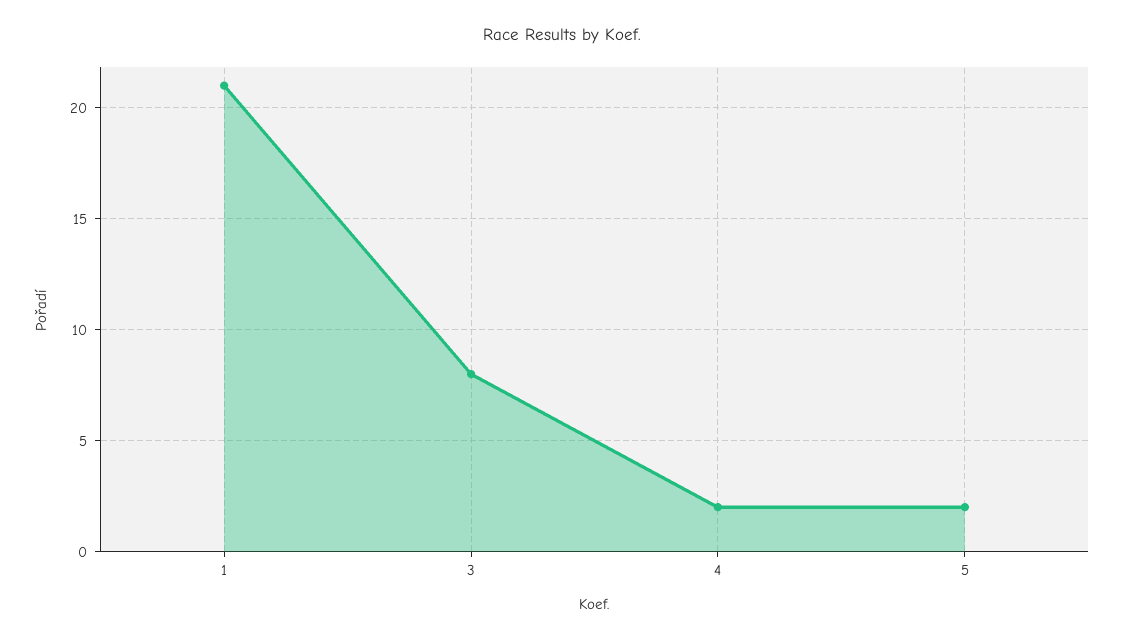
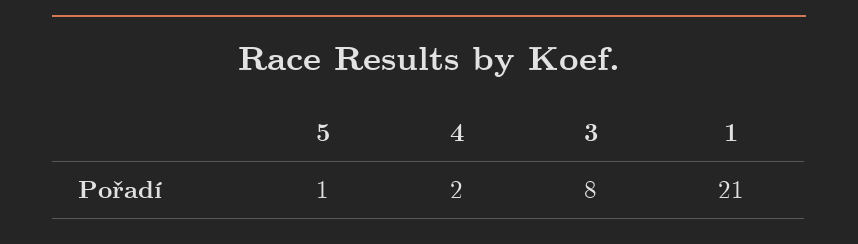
  {
    "1": 21,
    "3": 8,
    "4": 2,
-   "5": 2
+   "5": 1
  }

